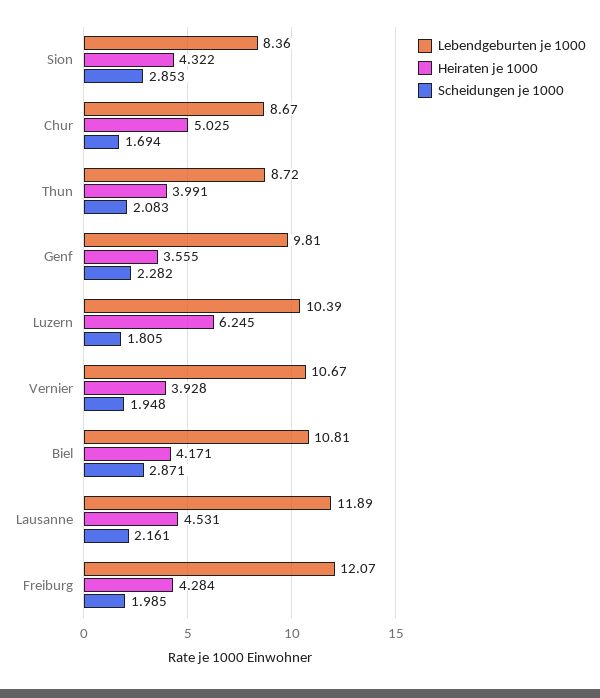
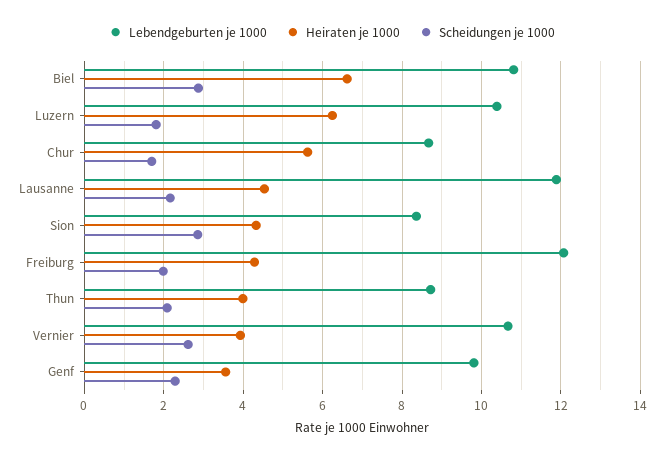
  {
    "Lebendgeburten je 1000": {
      "Sion": 8.36,
      "Chur": 8.67,
      "Thun": 8.72,
      "Genf": 9.81,
      "Luzern": 10.39,
      "Vernier": 10.67,
      "Biel": 10.81,
      "Lausanne": 11.89,
      "Freiburg": 12.07
    },
    "Heiraten je 1000": {
      "Sion": 4.322,
-     "Chur": 5.025,
+     "Chur": 5.6,
      "Thun": 3.991,
      "Genf": 3.555,
      "Luzern": 6.245,
      "Vernier": 3.928,
-     "Biel": 4.171,
+     "Biel": 6.6,
      "Lausanne": 4.531,
      "Freiburg": 4.284
    },
    "Scheidungen je 1000": {
      "Sion": 2.853,
      "Chur": 1.694,
      "Thun": 2.083,
      "Genf": 2.282,
      "Luzern": 1.805,
-     "Vernier": 1.948,
+     "Vernier": 2.6,
      "Biel": 2.871,
      "Lausanne": 2.161,
      "Freiburg": 1.985
    }
  }

